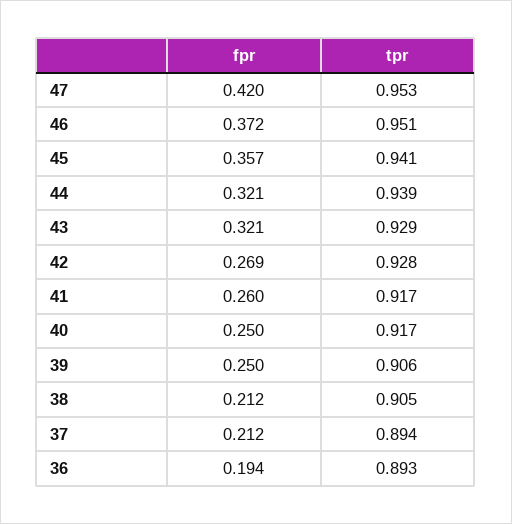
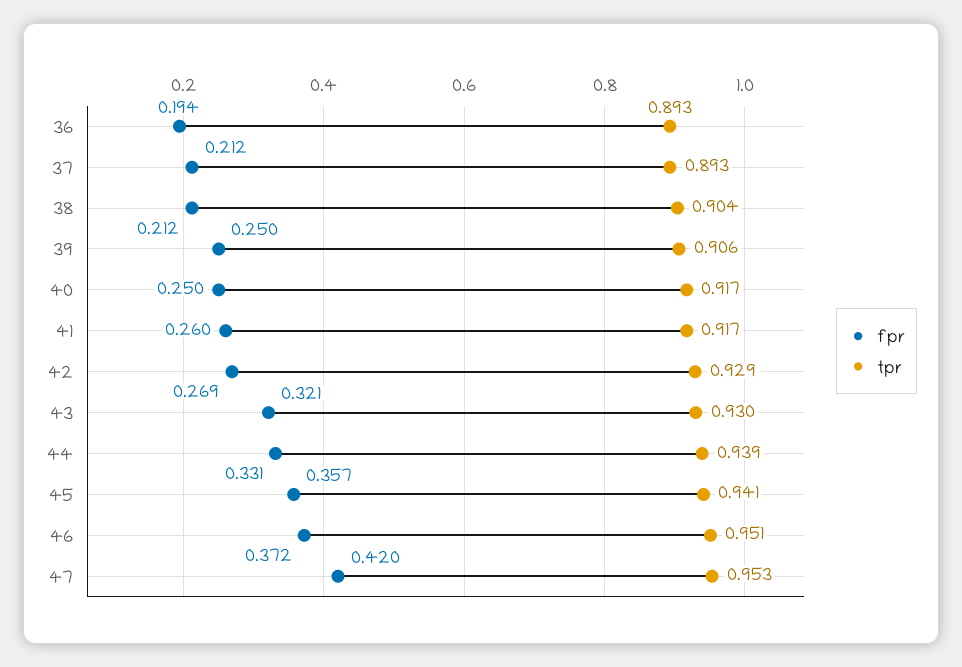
  {
    "fpr": {
      "47": 0.42,
      "46": 0.372,
      "45": 0.357,
-     "44": 0.321,
+     "44": 0.331,
      "43": 0.321,
      "42": 0.269,
      "41": 0.26,
      "40": 0.25,
      "39": 0.25,
      "38": 0.212,
      "37": 0.212,
      "36": 0.194
    },
    "tpr": {
      "47": 0.953,
      "46": 0.951,
      "45": 0.941,
      "44": 0.939,
-     "43": 0.929,
+     "43": 0.93,
-     "42": 0.928,
+     "42": 0.929,
      "41": 0.917,
      "40": 0.917,
      "39": 0.906,
-     "38": 0.905,
+     "38": 0.904,
-     "37": 0.894,
+     "37": 0.893,
      "36": 0.893
    }
  }

